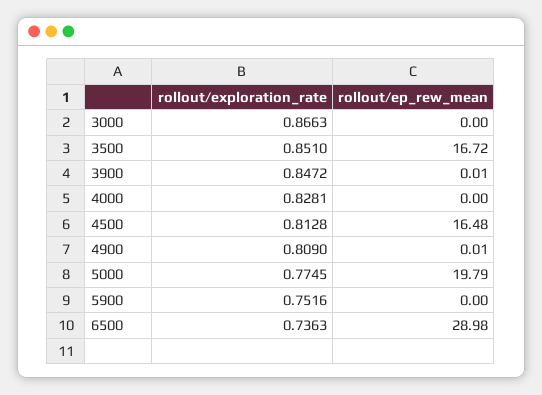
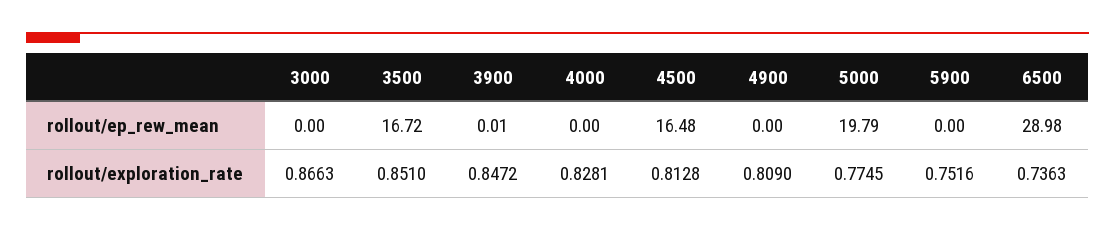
  {
    "rollout/exploration_rate": {
      "3000": 0.8663,
      "3500": 0.851,
      "3900": 0.8472,
      "4000": 0.8281,
      "4500": 0.8128,
      "4900": 0.809,
      "5000": 0.7745,
      "5900": 0.7516,
      "6500": 0.7363
    },
    "rollout/ep_rew_mean": {
      "3000": 0,
      "3500": 16.72,
      "3900": 0.01,
      "4000": 0,
      "4500": 16.48,
-     "4900": 0.01,
+     "4900": 0,
      "5000": 19.79,
      "5900": 0,
      "6500": 28.98
    }
  }

